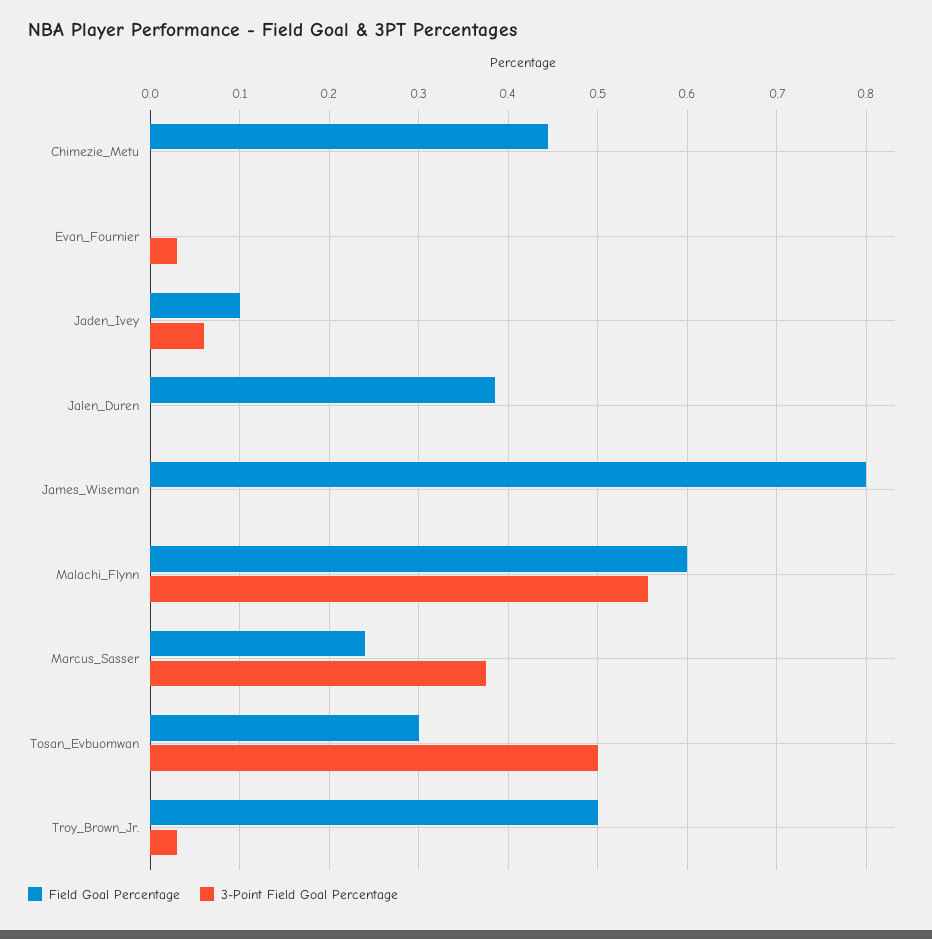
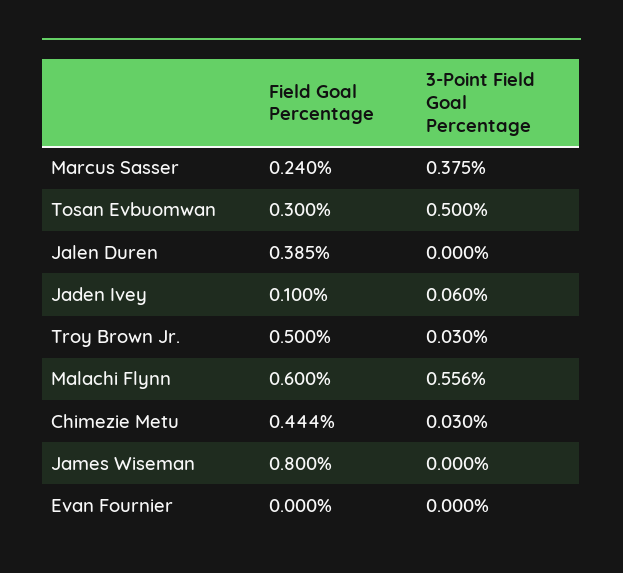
  {
    "Field Goal Percentage": {
      "Chimezie_Metu": 0.444,
      "Evan_Fournier": 0,
      "Jaden_Ivey": 0.1,
      "Jalen_Duren": 0.385,
      "James_Wiseman": 0.8,
      "Malachi_Flynn": 0.6,
      "Marcus_Sasser": 0.24,
      "Tosan_Evbuomwan": 0.3,
      "Troy_Brown_Jr.": 0.5
    },
    "3-Point Field Goal Percentage": {
-     "Chimezie_Metu": 0,
+     "Chimezie_Metu": 0.03,
-     "Evan_Fournier": 0.03,
+     "Evan_Fournier": 0,
      "Jaden_Ivey": 0.06,
      "Jalen_Duren": 0,
      "James_Wiseman": 0,
      "Malachi_Flynn": 0.556,
      "Marcus_Sasser": 0.375,
      "Tosan_Evbuomwan": 0.5,
      "Troy_Brown_Jr.": 0.03
    }
  }

